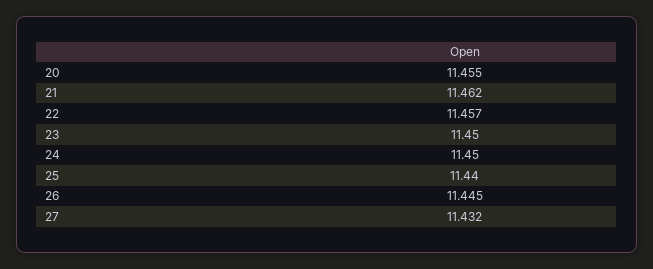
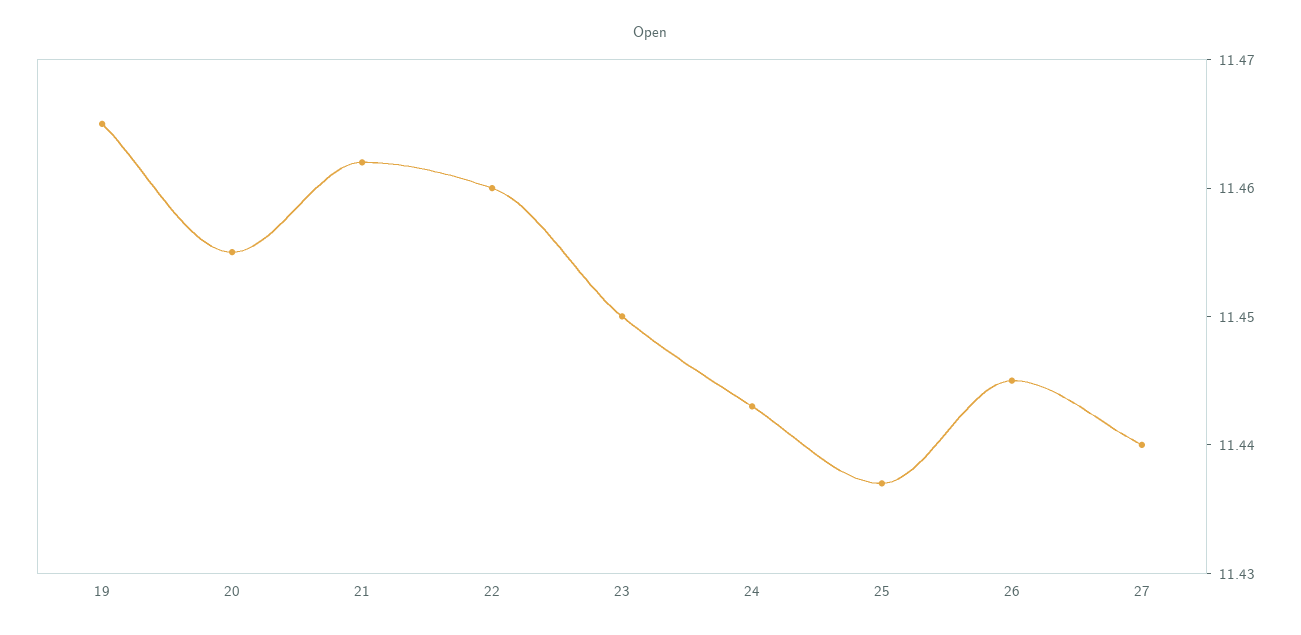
  {
    "20": 11.455,
    "21": 11.462,
-   "22": 11.457,
+   "22": 11.46,
    "23": 11.45,
-   "24": 11.45,
+   "24": 11.443,
-   "25": 11.44,
+   "25": 11.437,
    "26": 11.445,
-   "27": 11.432
+   "27": 11.44,
+   "19": 11.465
  }

